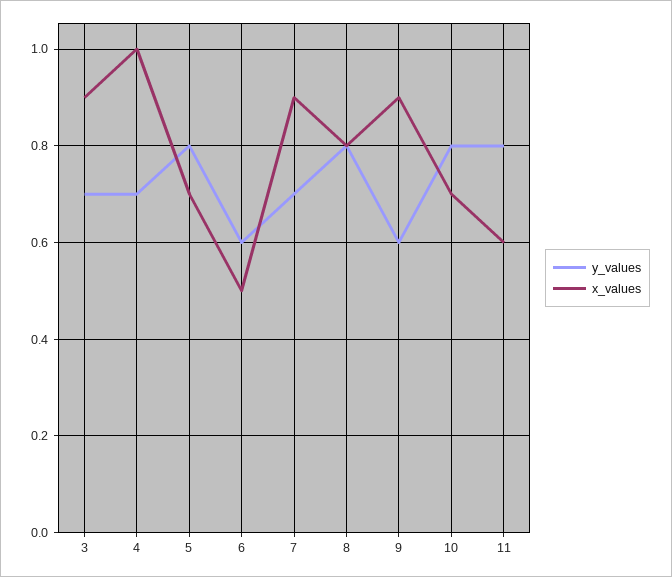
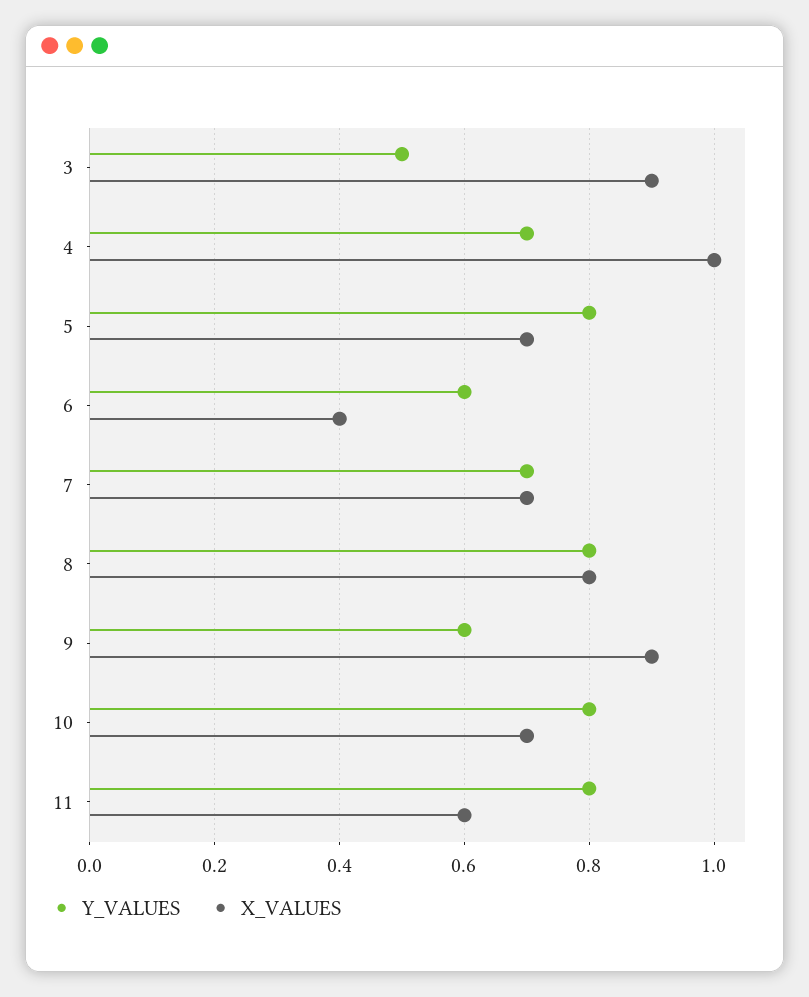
  {
    "y_values": {
-     "3": 0.7,
+     "3": 0.5,
      "4": 0.7,
      "5": 0.8,
      "6": 0.6,
      "7": 0.7,
      "8": 0.8,
      "9": 0.6,
      "10": 0.8,
      "11": 0.8
    },
    "x_values": {
      "3": 0.9,
      "4": 1,
      "5": 0.7,
-     "6": 0.5,
+     "6": 0.4,
-     "7": 0.9,
+     "7": 0.7,
      "8": 0.8,
      "9": 0.9,
      "10": 0.7,
      "11": 0.6
    }
  }

